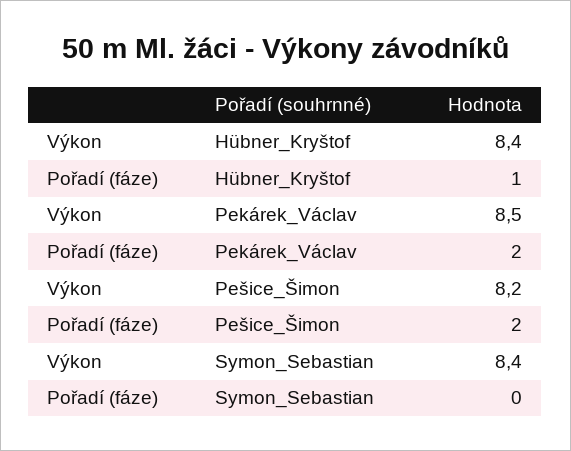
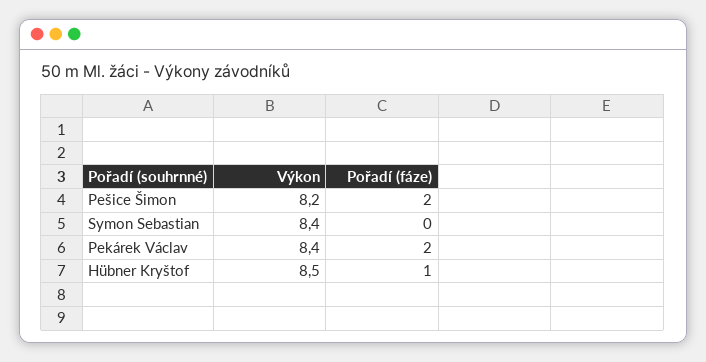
  {
    "Výkon": {
-     "Hübner_Kryštof": 8.4,
+     "Hübner_Kryštof": 8.5,
-     "Pekárek_Václav": 8.5,
+     "Pekárek_Václav": 8.4,
      "Pešice_Šimon": 8.2,
      "Symon_Sebastian": 8.4
    },
    "Pořadí (fáze)": {
      "Hübner_Kryštof": 1,
      "Pekárek_Václav": 2,
      "Pešice_Šimon": 2,
      "Symon_Sebastian": 0
    }
  }

